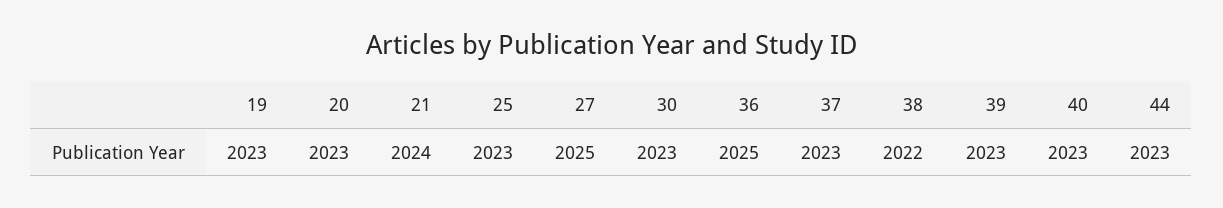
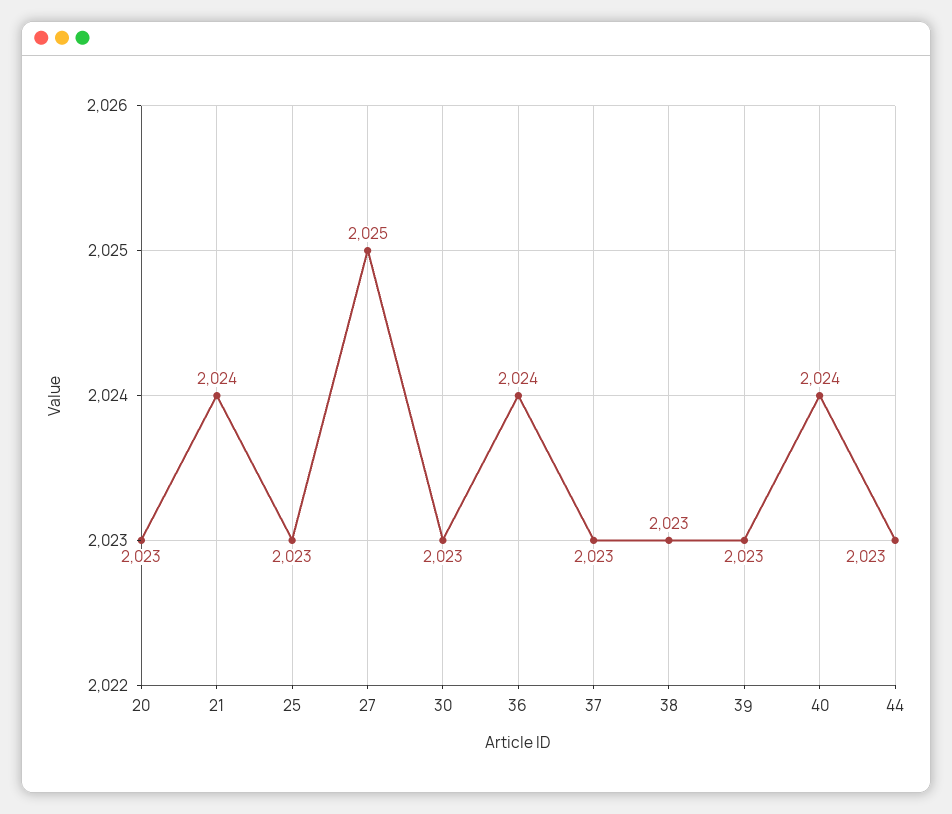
  {
-   "19": 2023,
    "20": 2023,
    "21": 2024,
    "25": 2023,
    "27": 2025,
    "30": 2023,
-   "36": 2025,
+   "36": 2024,
    "37": 2023,
-   "38": 2022,
+   "38": 2023,
    "39": 2023,
-   "40": 2023,
+   "40": 2024,
    "44": 2023
  }

